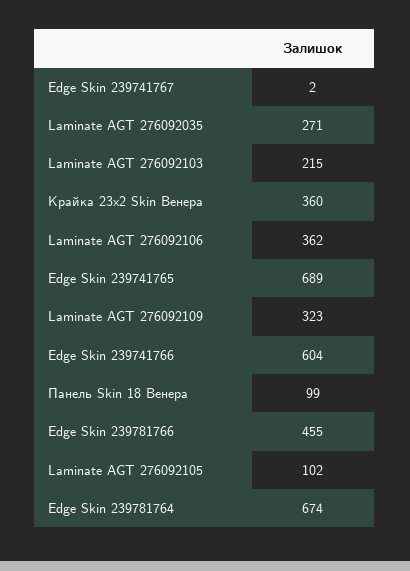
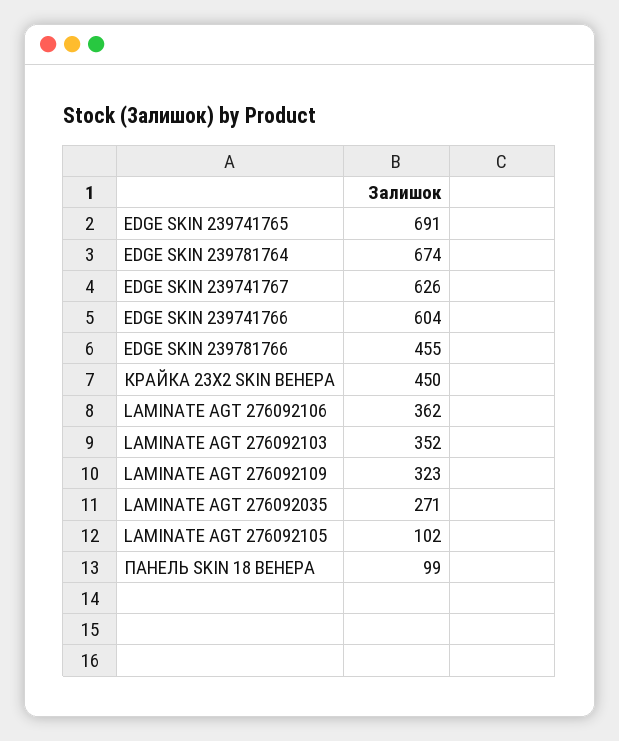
  {
-   "Edge Skin 239741767": 2,
+   "Edge Skin 239741767": 626,
    "Laminate AGT 276092035": 271,
-   "Laminate AGT 276092103": 215,
+   "Laminate AGT 276092103": 352,
-   "Крайка 23x2 Skin Венера": 360,
+   "Крайка 23x2 Skin Венера": 450,
    "Laminate AGT 276092106": 362,
-   "Edge Skin 239741765": 689,
+   "Edge Skin 239741765": 691,
    "Laminate AGT 276092109": 323,
    "Edge Skin 239741766": 604,
    "Панель Skin 18 Венера": 99,
    "Edge Skin 239781766": 455,
    "Laminate AGT 276092105": 102,
    "Edge Skin 239781764": 674
  }

